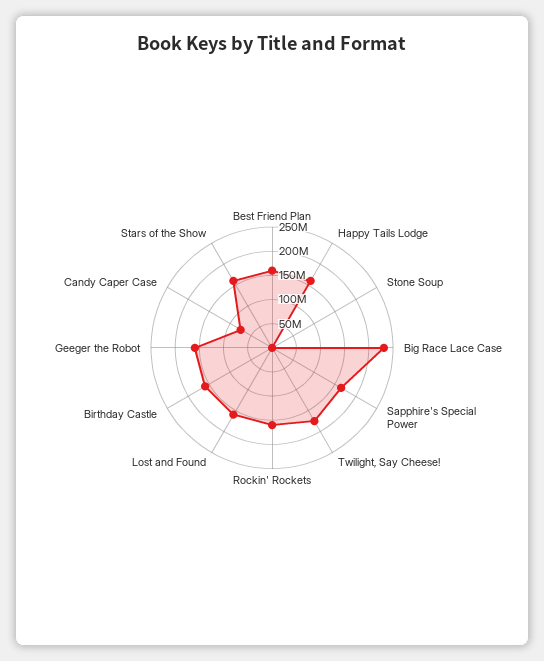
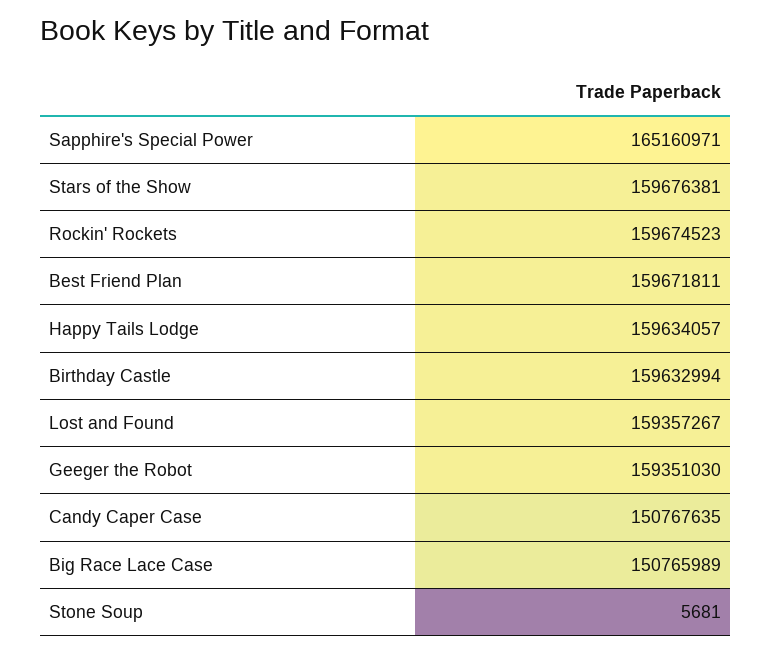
  {
    "Best Friend Plan": 159671811,
    "Happy Tails Lodge": 159634057,
    "Stone Soup": 5681,
-   "Big Race Lace Case": 225000000,
+   "Big Race Lace Case": 150765989,
    "Sapphire's Special Power": 165160971,
-   "Twilight, Say Cheese!": 175000000,
    "Rockin' Rockets": 159674523,
    "Lost and Found": 159357267,
    "Birthday Castle": 159632994,
    "Geeger the Robot": 159351030,
-   "Candy Caper Case": 75000000,
+   "Candy Caper Case": 150767635,
    "Stars of the Show": 159676381
  }

